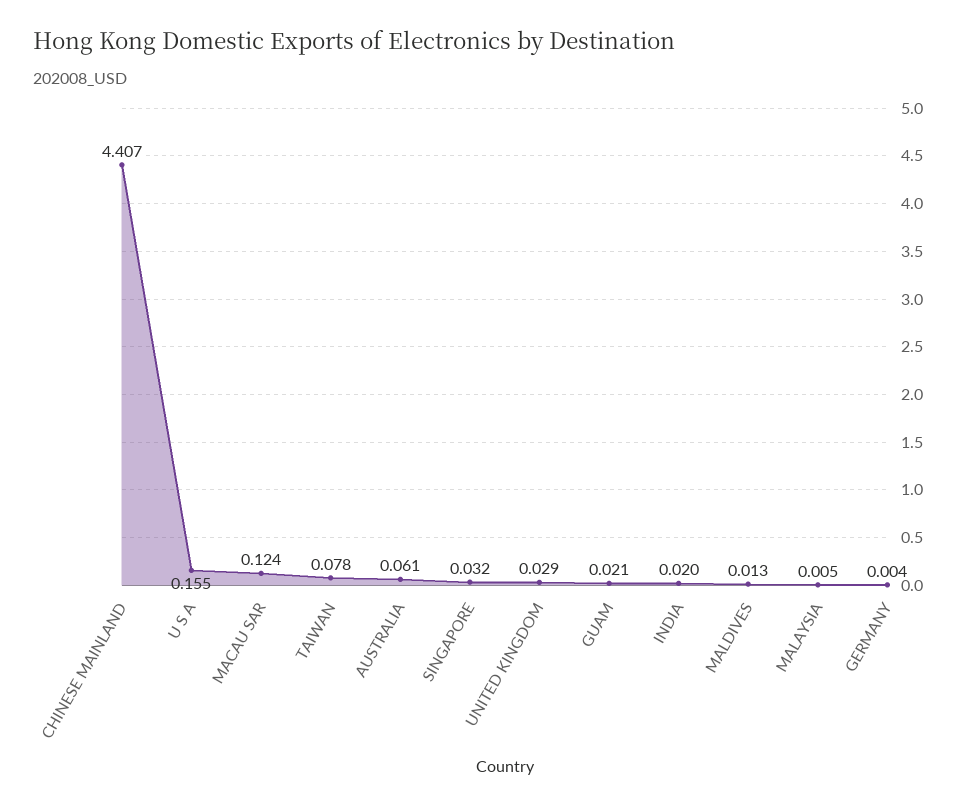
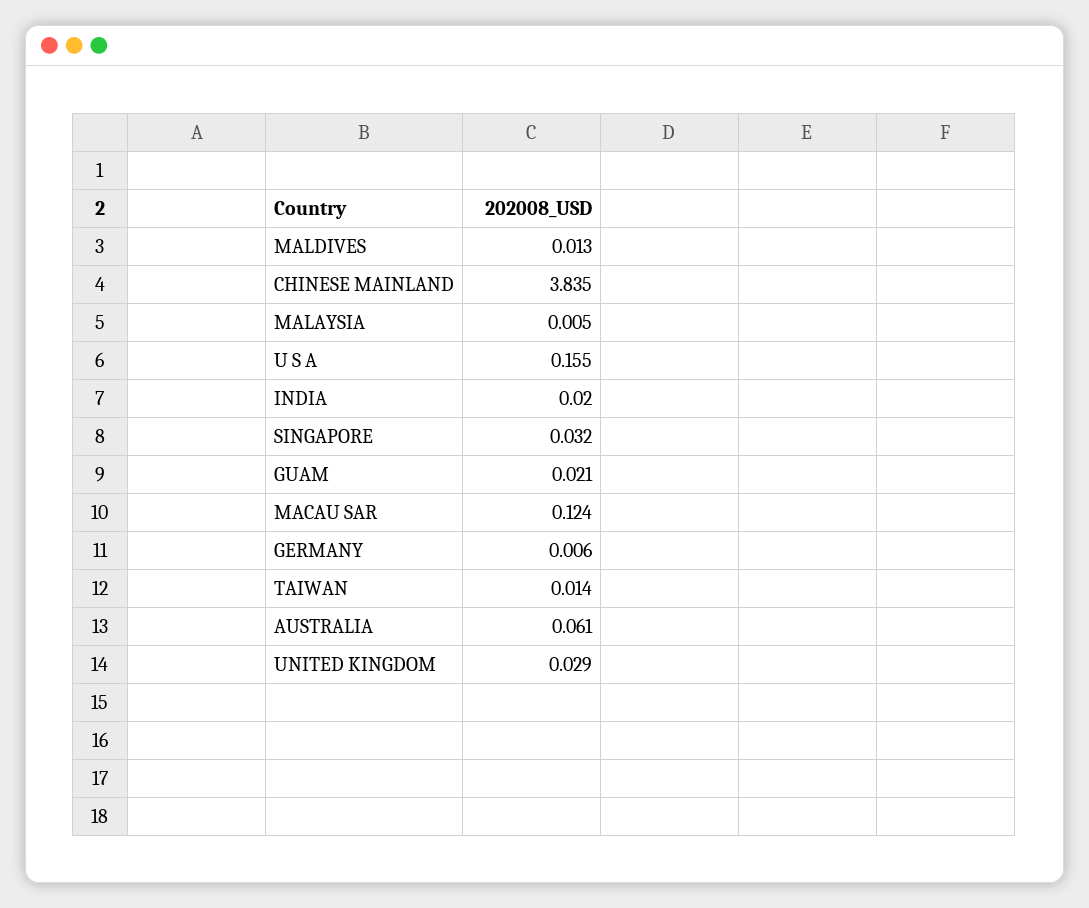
  {
-   "CHINESE MAINLAND": 4.407,
+   "CHINESE MAINLAND": 3.835,
    "U S A": 0.155,
    "MACAU SAR": 0.124,
-   "TAIWAN": 0.078,
+   "TAIWAN": 0.014,
    "AUSTRALIA": 0.061,
    "SINGAPORE": 0.032,
    "UNITED KINGDOM": 0.029,
    "GUAM": 0.021,
    "INDIA": 0.02,
    "MALDIVES": 0.013,
    "MALAYSIA": 0.005,
-   "GERMANY": 0.004
+   "GERMANY": 0.006
  }

